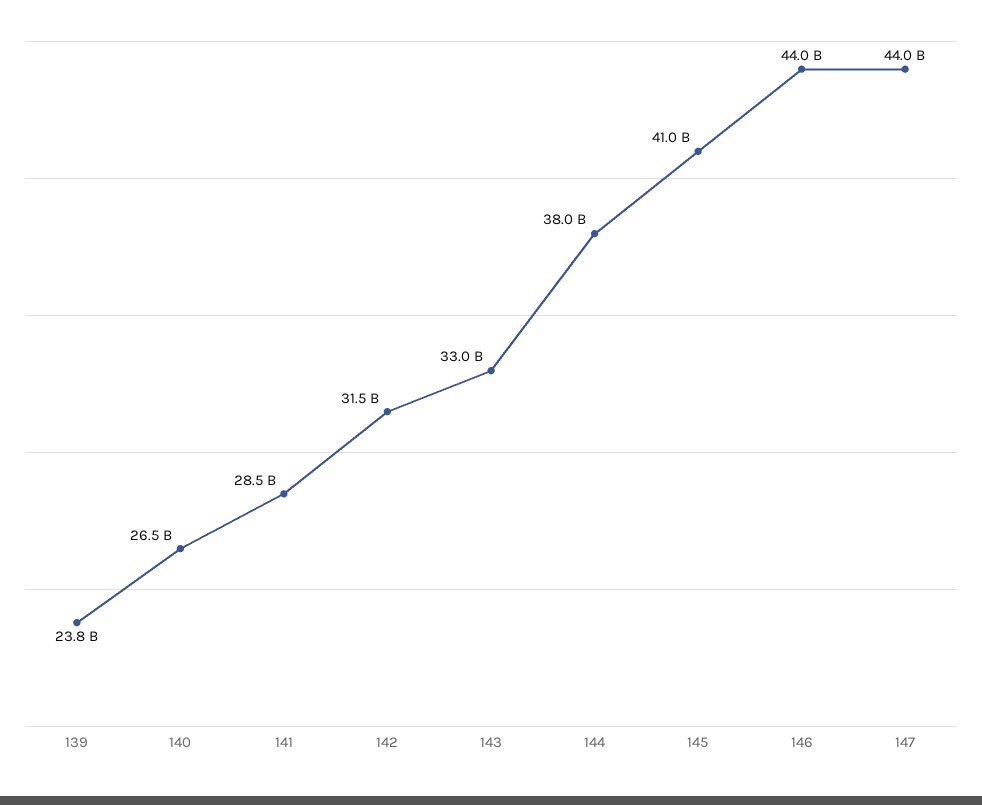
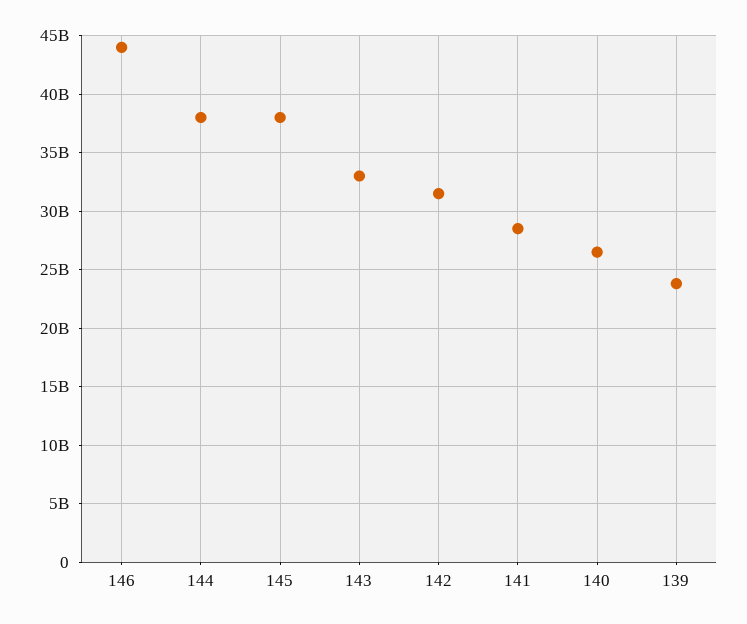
  {
    "139": 23800000000,
    "140": 26500000000,
    "141": 28500000000,
    "142": 31500000000,
    "143": 33000000000,
    "144": 38000000000,
-   "145": 41000000000,
+   "145": 38000000000,
-   "146": 44000000000,
+   "146": 44000000000
-   "147": 44000000000
  }

